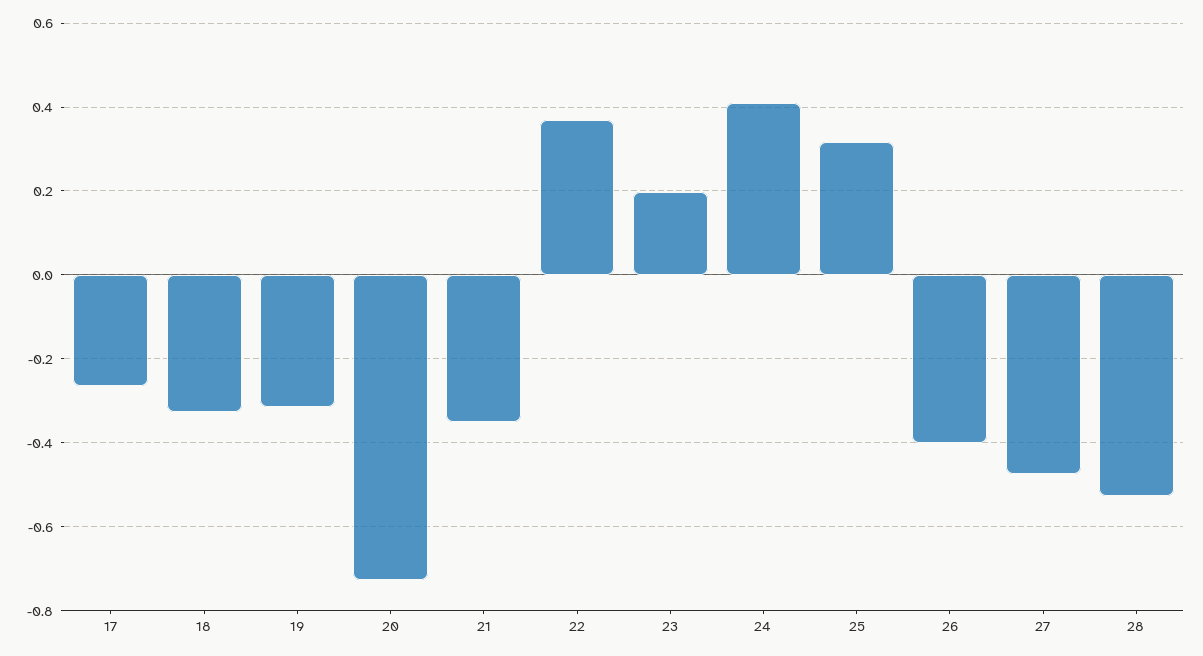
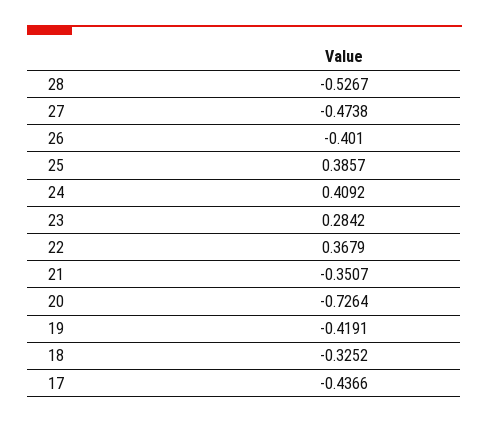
  {
-   "17": -0.26,
+   "17": -0.4366,
    "18": -0.3252,
-   "19": -0.32,
+   "19": -0.4191,
    "20": -0.7264,
    "21": -0.3507,
    "22": 0.3679,
-   "23": 0.2,
+   "23": 0.2842,
    "24": 0.4092,
-   "25": 0.32,
+   "25": 0.3857,
    "26": -0.401,
    "27": -0.4738,
    "28": -0.5267
  }

